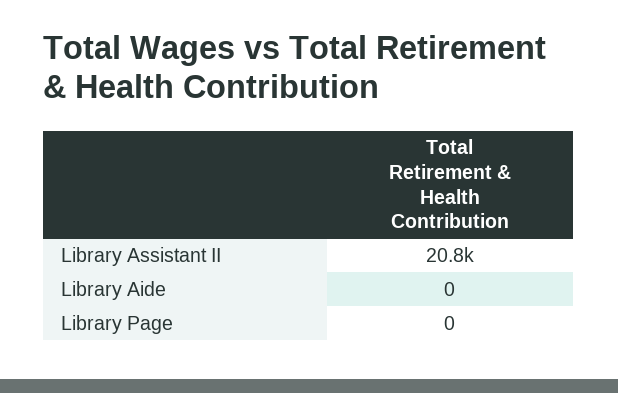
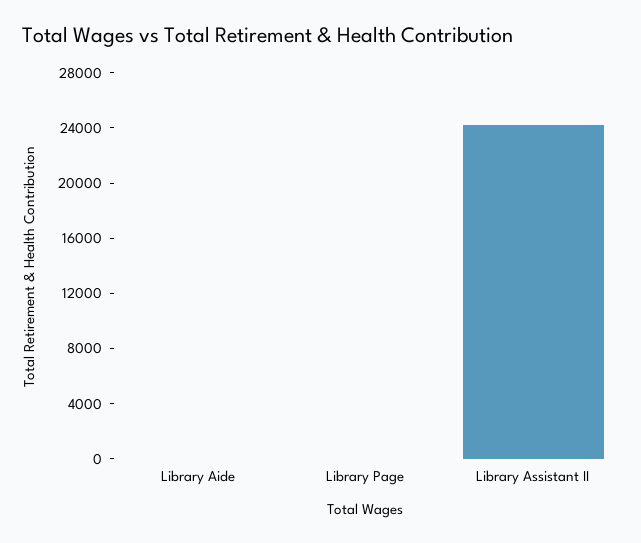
  {
-   "Library Assistant II": 20800,
+   "Library Assistant II": 24000,
    "Library Aide": 0,
    "Library Page": 0
  }

